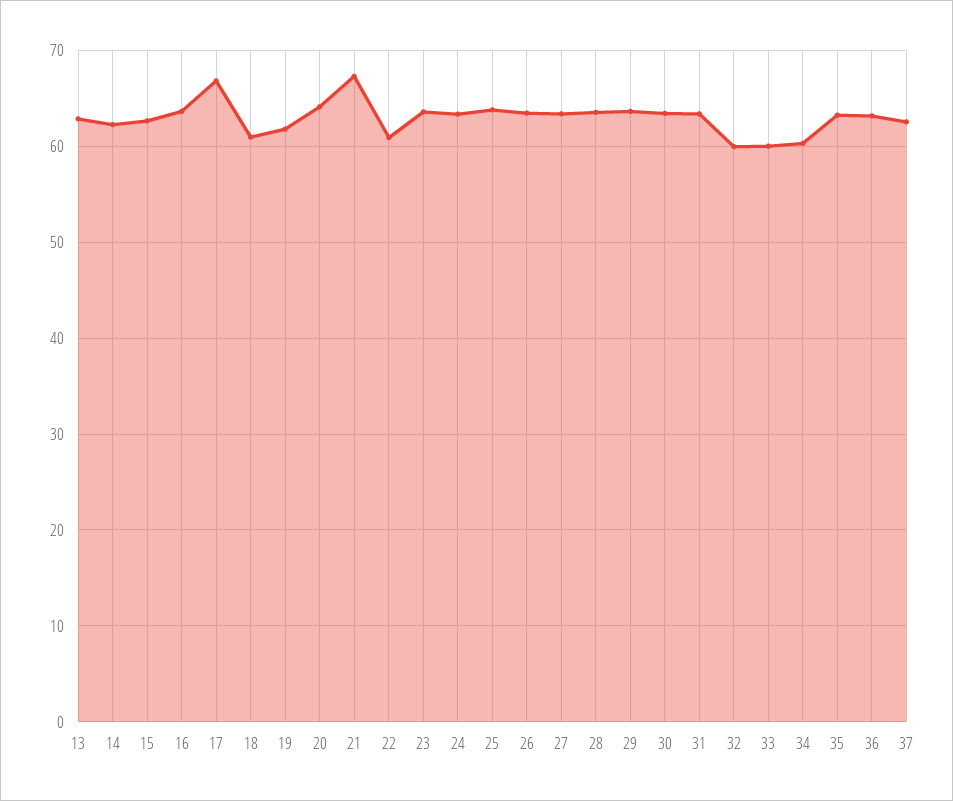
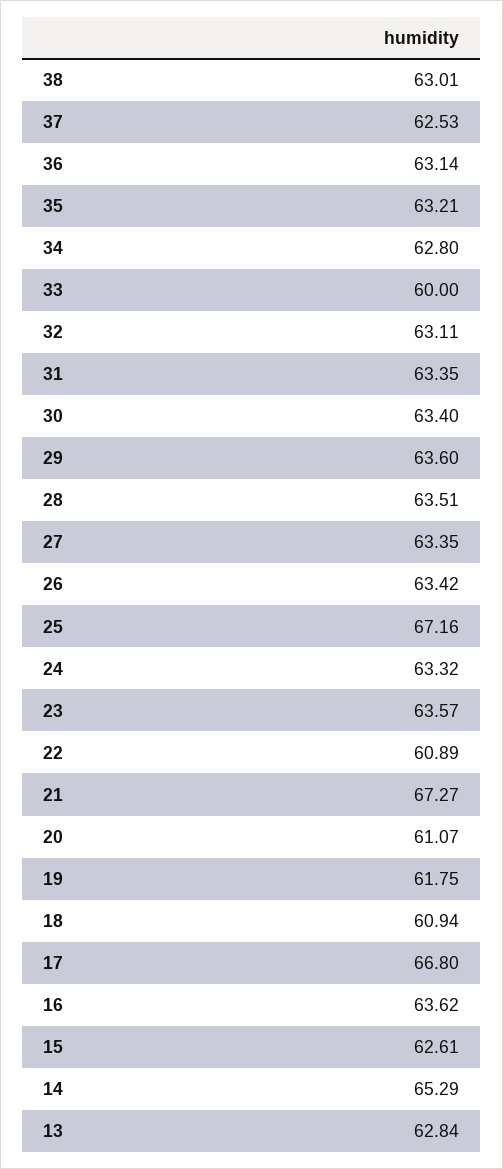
  {
    "13": 62.84,
-   "14": 62,
+   "14": 65.29,
    "15": 62.61,
    "16": 63.62,
    "17": 66.8,
    "18": 60.94,
    "19": 61.75,
-   "20": 64,
+   "20": 61.07,
    "21": 67.27,
    "22": 60.89,
    "23": 63.57,
    "24": 63.32,
-   "25": 64,
+   "25": 67.16,
    "26": 63.42,
    "27": 63.35,
    "28": 63.51,
    "29": 63.6,
    "30": 63.4,
    "31": 63.35,
-   "32": 60,
+   "32": 63.11,
    "33": 60,
-   "34": 60,
+   "34": 62.8,
    "35": 63.21,
    "36": 63.14,
-   "37": 62.53
+   "37": 62.53,
+   "38": 63.01
  }

